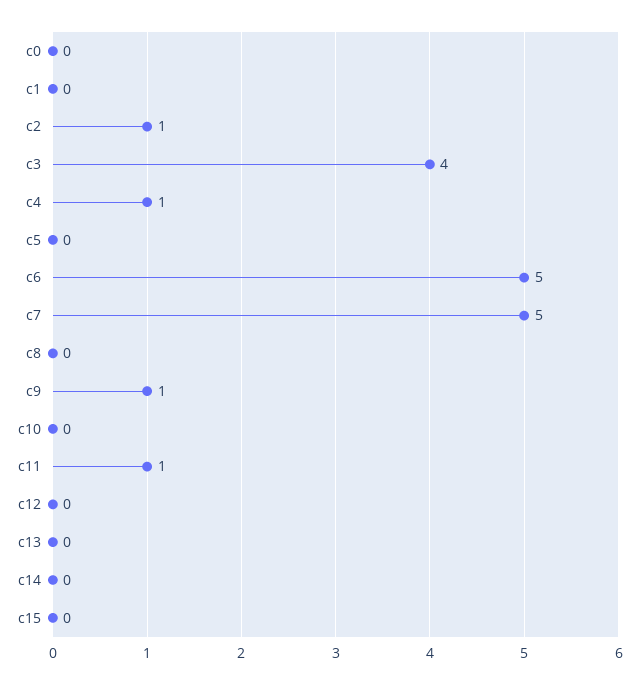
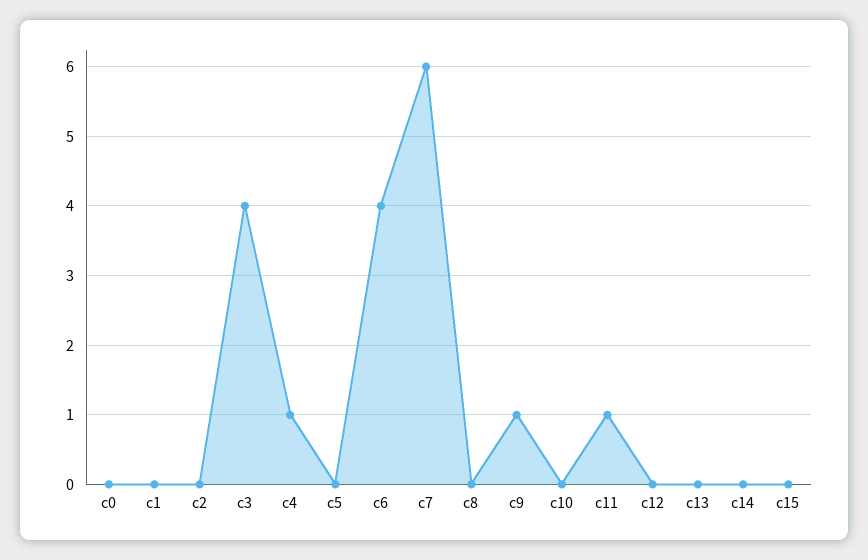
  {
    "c0": 0,
    "c1": 0,
-   "c2": 1,
+   "c2": 0,
    "c3": 4,
    "c4": 1,
    "c5": 0,
-   "c6": 5,
+   "c6": 4,
-   "c7": 5,
+   "c7": 6,
    "c8": 0,
    "c9": 1,
    "c10": 0,
    "c11": 1,
    "c12": 0,
    "c13": 0,
    "c14": 0,
    "c15": 0
  }

